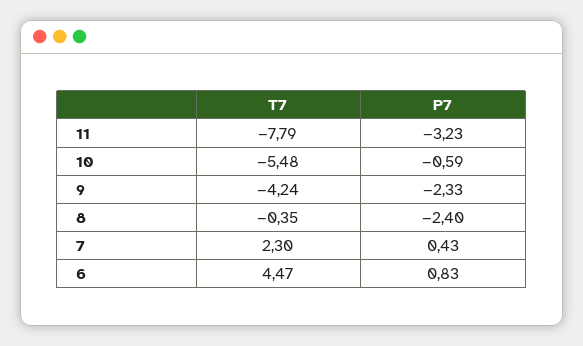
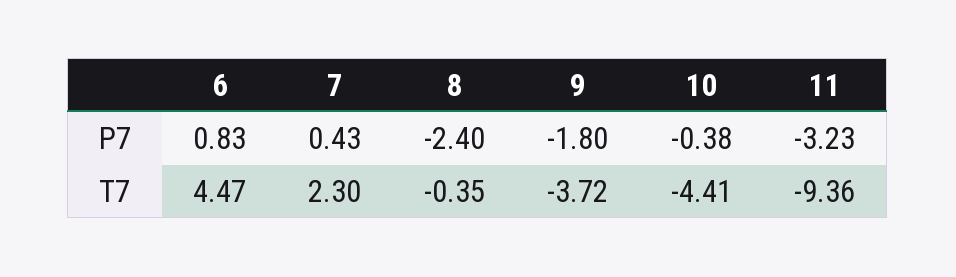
  {
    "T7": {
-     "11": -7.79,
+     "11": -9.36,
-     "10": -5.48,
+     "10": -4.41,
-     "9": -4.24,
+     "9": -3.72,
      "8": -0.35,
      "7": 2.3,
      "6": 4.47
    },
    "P7": {
      "11": -3.23,
-     "10": -0.59,
+     "10": -0.38,
-     "9": -2.33,
+     "9": -1.8,
      "8": -2.4,
      "7": 0.43,
      "6": 0.83
    }
  }

